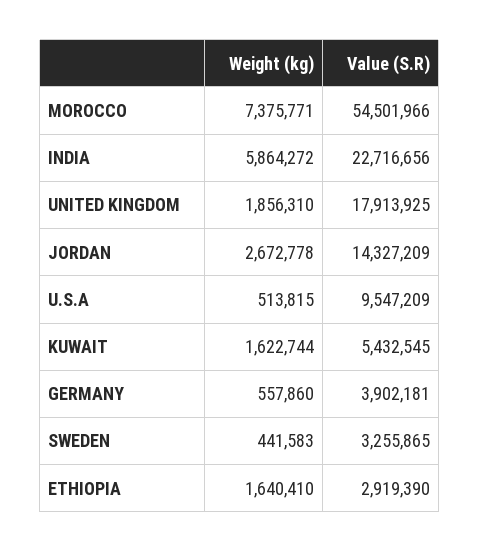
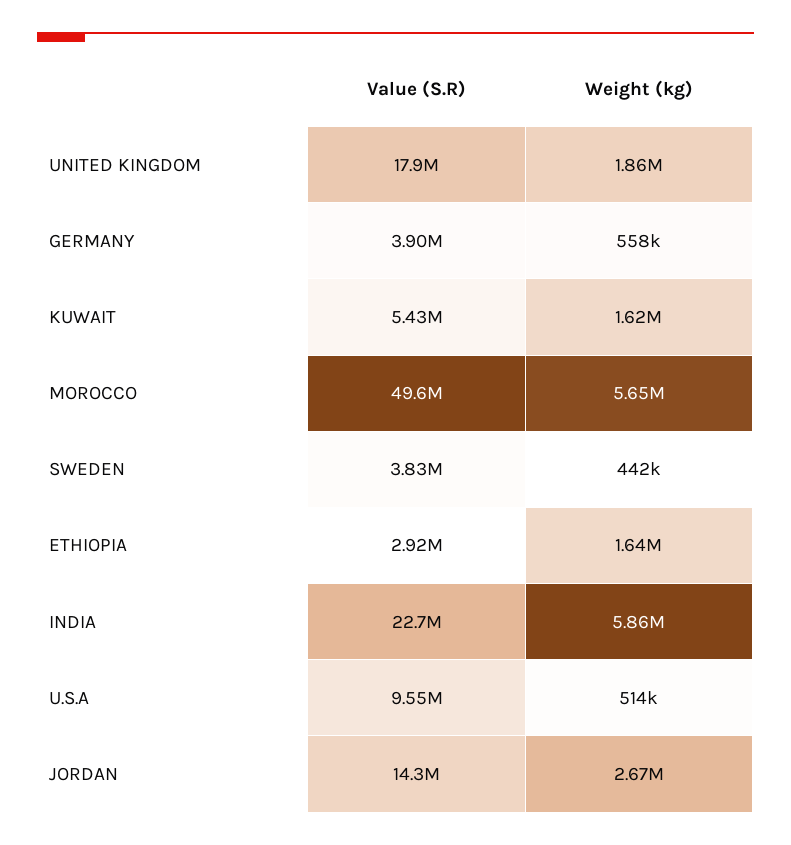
  {
    "Weight (kg)": {
-     "MOROCCO": 7375771,
+     "MOROCCO": 5650000,
      "INDIA": 5864272,
      "UNITED KINGDOM": 1856310,
      "JORDAN": 2672778,
      "U.S.A": 513815,
      "KUWAIT": 1622744,
      "GERMANY": 557860,
      "SWEDEN": 441583,
      "ETHIOPIA": 1640410
    },
    "Value (S.R)": {
-     "MOROCCO": 54501966,
+     "MOROCCO": 49600000,
      "INDIA": 22716656,
      "UNITED KINGDOM": 17913925,
      "JORDAN": 14327209,
      "U.S.A": 9547209,
      "KUWAIT": 5432545,
      "GERMANY": 3902181,
-     "SWEDEN": 3255865,
+     "SWEDEN": 3830000,
      "ETHIOPIA": 2919390
    }
  }

